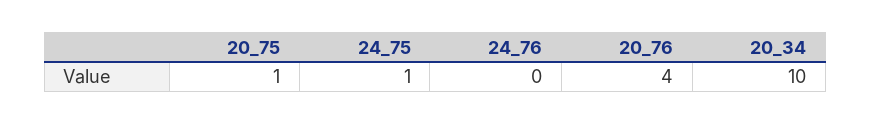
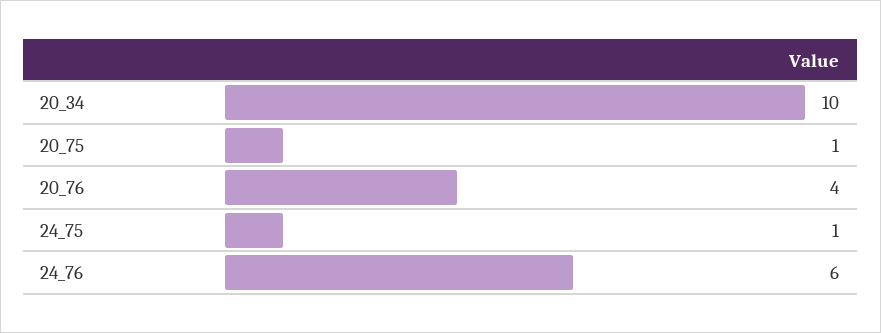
  {
    "20_75": 1,
    "24_75": 1,
-   "24_76": 0,
+   "24_76": 6,
    "20_76": 4,
    "20_34": 10
  }

